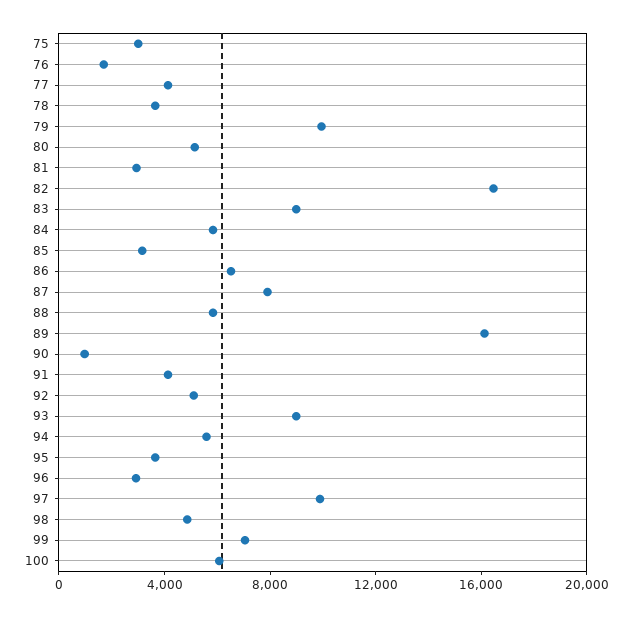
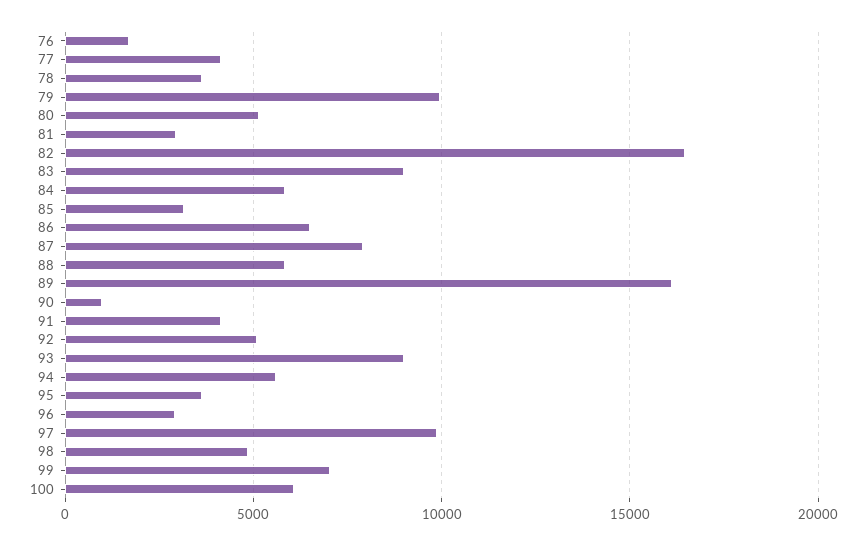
  {
-   "75": 3000,
    "76": 1500,
    "77": 4000,
    "78": 3500,
    "79": 10000,
    "80": 5000,
    "81": 3000,
    "82": 16500,
    "83": 9000,
    "84": 6000,
    "85": 3000,
    "86": 6500,
    "87": 8000,
    "88": 6000,
    "89": 16000,
    "90": 1000,
    "91": 4000,
    "92": 5000,
    "93": 9000,
    "94": 5500,
    "95": 3500,
    "96": 3000,
    "97": 10000,
    "98": 5000,
    "99": 7000,
    "100": 6000
  }

